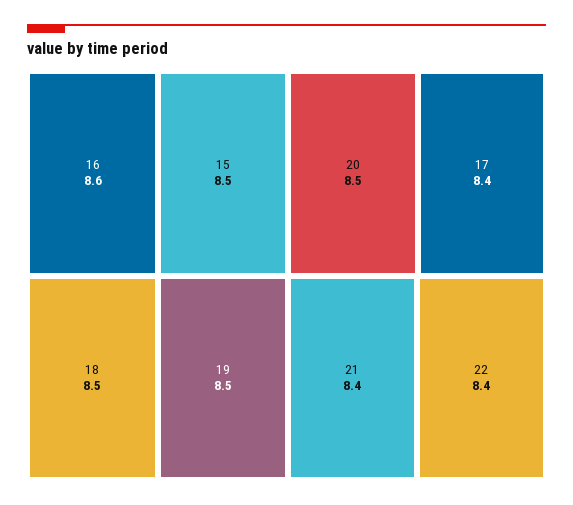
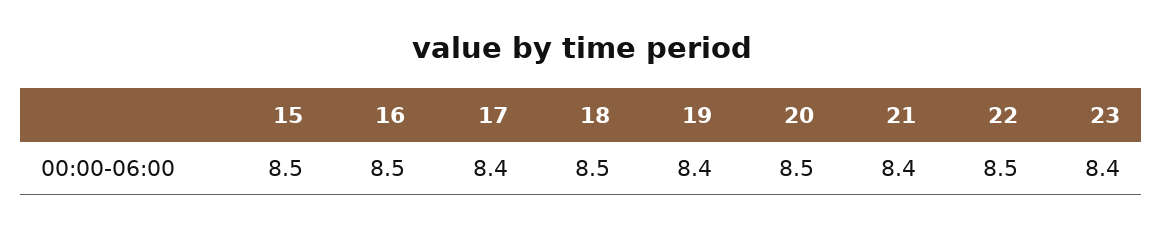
  {
-   "16": 8.6,
+   "16": 8.5,
    "15": 8.5,
    "18": 8.5,
-   "19": 8.5,
+   "19": 8.4,
    "20": 8.5,
    "17": 8.4,
    "21": 8.4,
-   "22": 8.4
+   "22": 8.5,
+   "23": 8.4
  }

